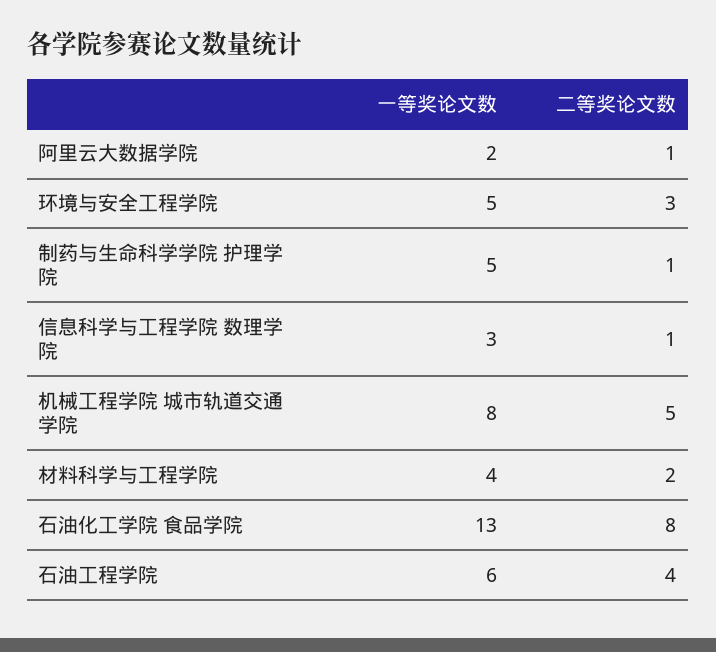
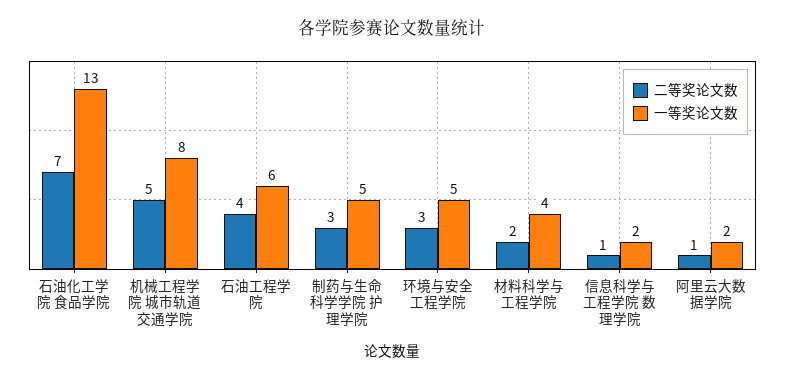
  {
    "一等奖论文数": {
      "阿里云大数据学院": 2,
      "环境与安全工程学院": 5,
      "制药与生命科学学院 护理学院": 5,
-     "信息科学与工程学院 数理学院": 3,
+     "信息科学与工程学院 数理学院": 2,
      "机械工程学院 城市轨道交通学院": 8,
      "材料科学与工程学院": 4,
      "石油化工学院 食品学院": 13,
      "石油工程学院": 6
    },
    "二等奖论文数": {
      "阿里云大数据学院": 1,
      "环境与安全工程学院": 3,
-     "制药与生命科学学院 护理学院": 1,
+     "制药与生命科学学院 护理学院": 3,
      "信息科学与工程学院 数理学院": 1,
      "机械工程学院 城市轨道交通学院": 5,
      "材料科学与工程学院": 2,
-     "石油化工学院 食品学院": 8,
+     "石油化工学院 食品学院": 7,
      "石油工程学院": 4
    }
  }

